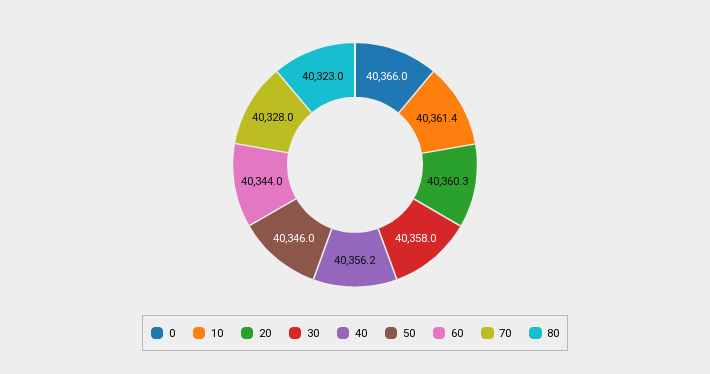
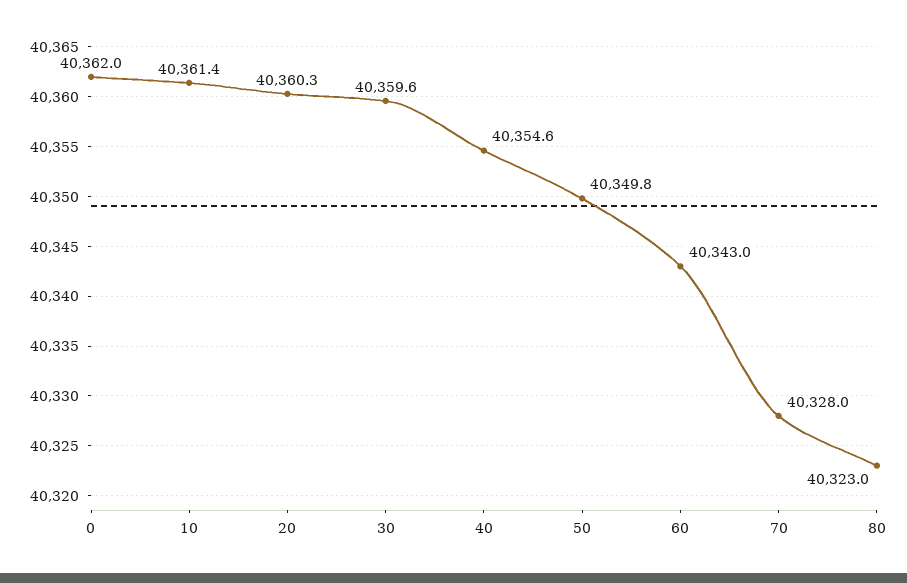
  {
-   "0": 40366,
+   "0": 40362,
    "10": 40361.4,
    "20": 40360.3,
-   "30": 40358,
+   "30": 40359.6,
-   "40": 40356.2,
+   "40": 40354.6,
-   "50": 40346,
+   "50": 40349.8,
-   "60": 40344,
+   "60": 40343,
    "70": 40328,
    "80": 40323
  }

